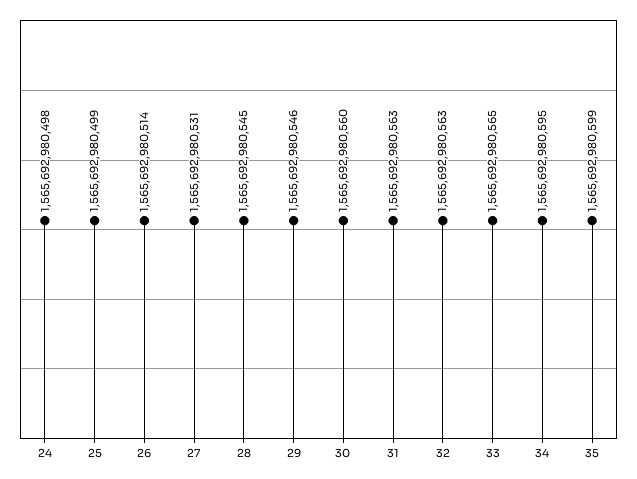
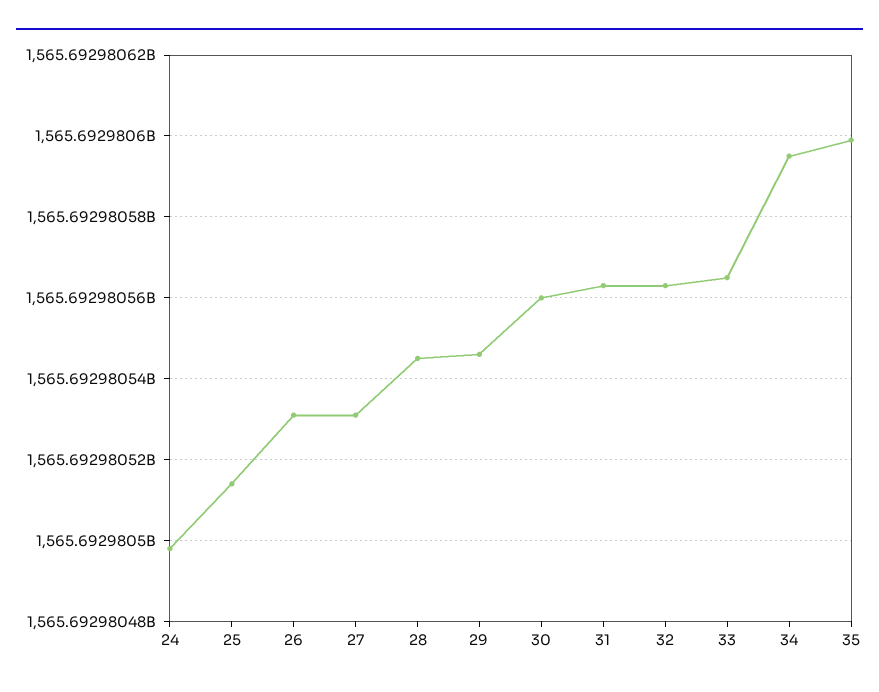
  {
    "24": 1565692980498,
-   "25": 1565692980499,
+   "25": 1565692980515,
-   "26": 1565692980514,
+   "26": 1565692980530,
    "27": 1565692980531,
    "28": 1565692980545,
    "29": 1565692980546,
    "30": 1565692980560,
    "31": 1565692980563,
    "32": 1565692980563,
    "33": 1565692980565,
    "34": 1565692980595,
    "35": 1565692980599
  }

